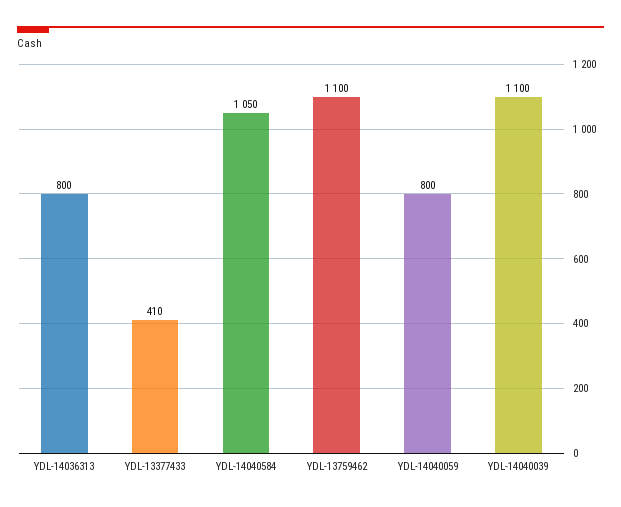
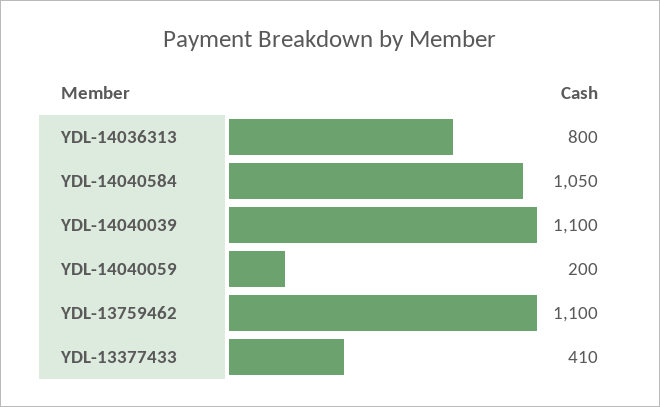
  {
    "YDL-14036313": 800,
    "YDL-13377433": 410,
    "YDL-14040584": 1050,
    "YDL-13759462": 1100,
-   "YDL-14040059": 800,
+   "YDL-14040059": 200,
    "YDL-14040039": 1100
  }

